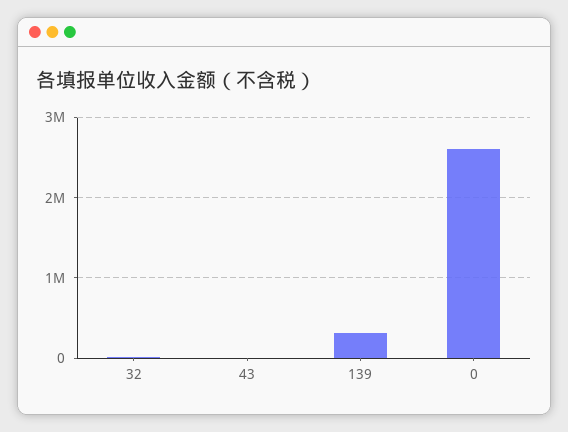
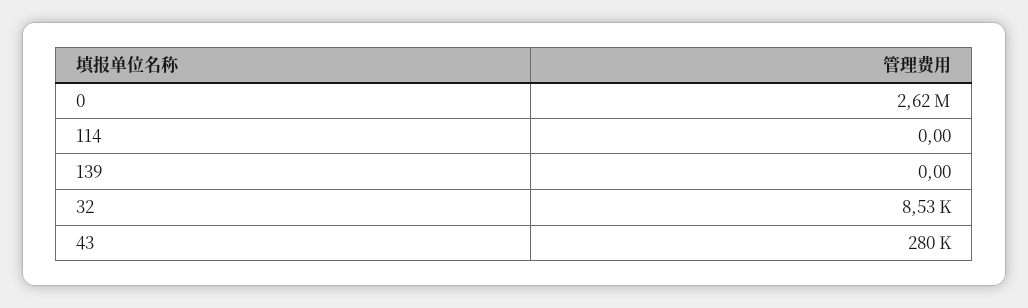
  {
    "32": 8530,
-   "43": 0,
+   "43": 280000,
-   "139": 300000,
+   "139": 0,
-   "0": 2620000
+   "0": 2620000,
+   "114": 0
  }

